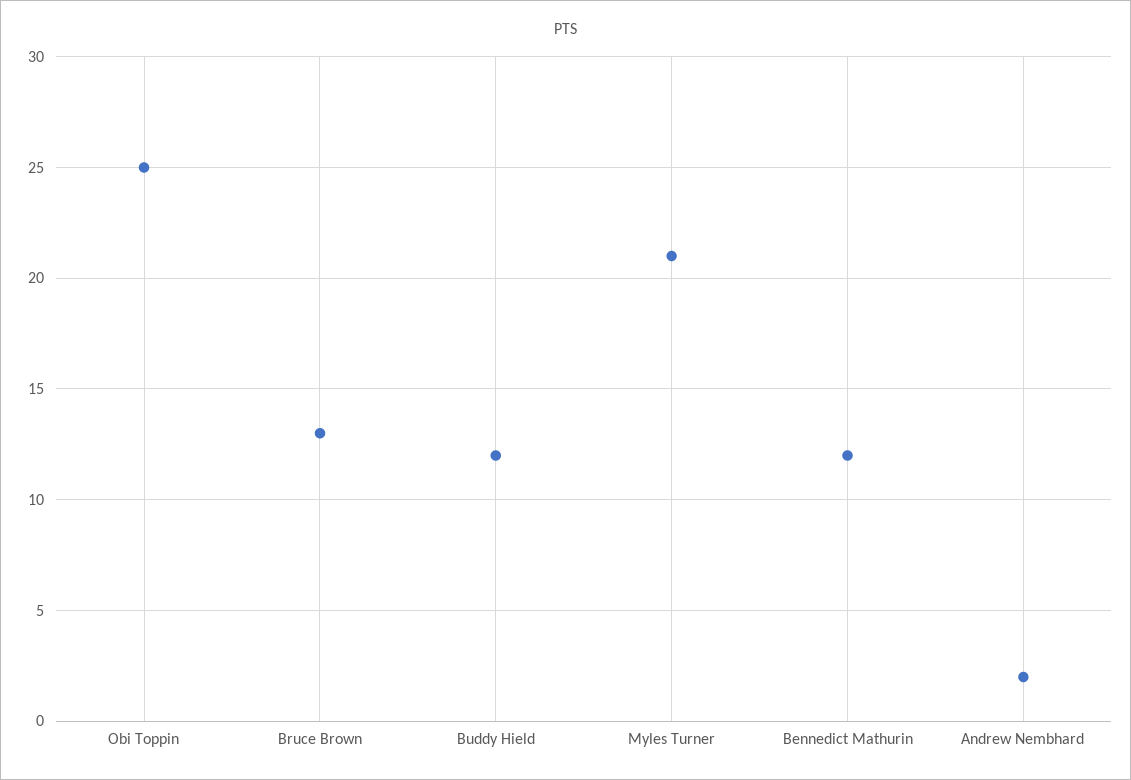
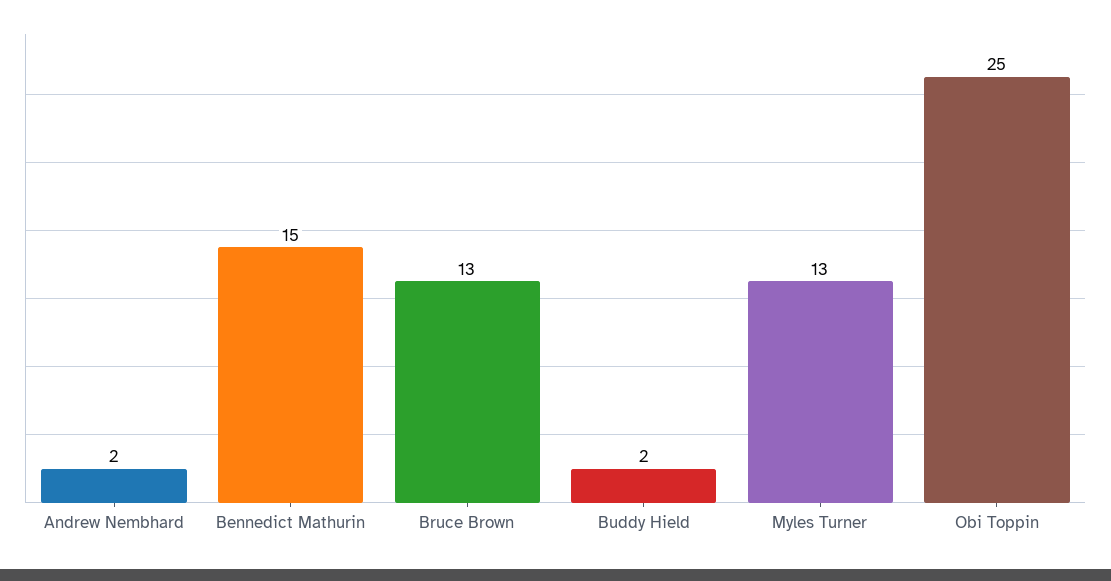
  {
    "Obi Toppin": 25,
    "Bruce Brown": 13,
-   "Buddy Hield": 12,
+   "Buddy Hield": 2,
-   "Myles Turner": 21,
+   "Myles Turner": 13,
-   "Bennedict Mathurin": 12,
+   "Bennedict Mathurin": 15,
    "Andrew Nembhard": 2
  }

